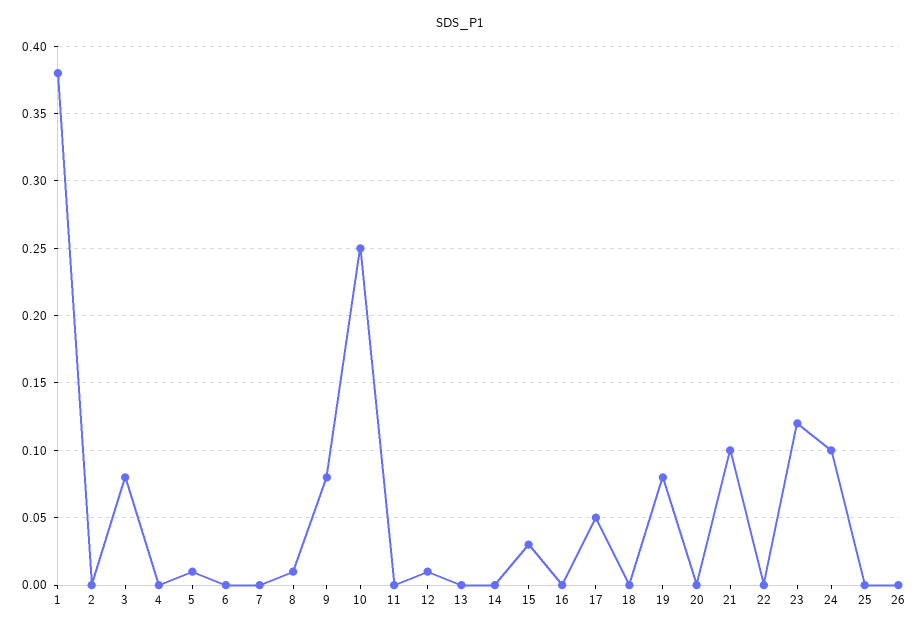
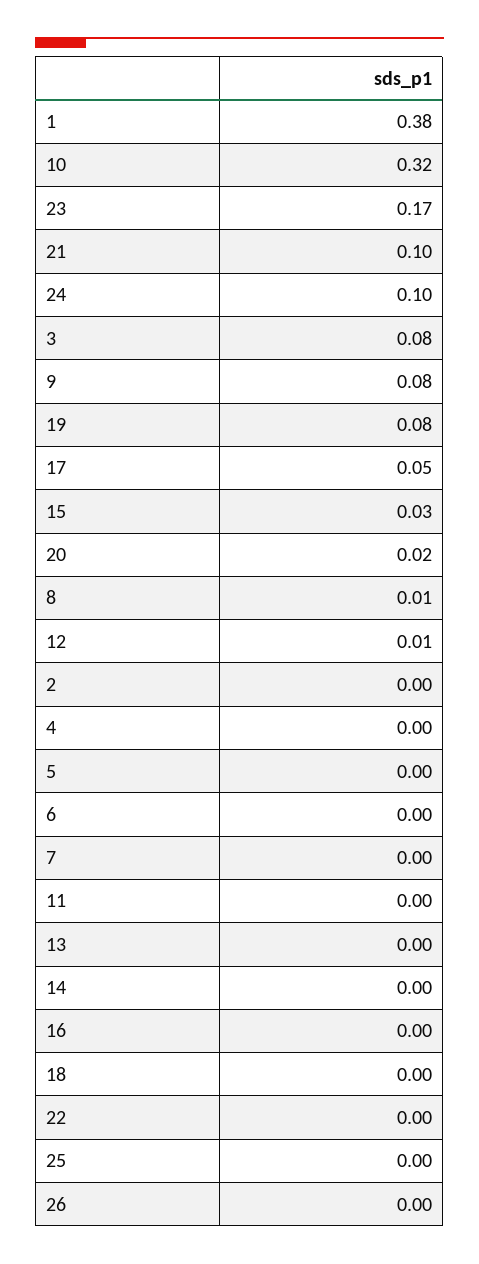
  {
    "1": 0.38,
    "2": 0,
    "3": 0.08,
    "4": 0,
-   "5": 0.01,
+   "5": 0,
    "6": 0,
    "7": 0,
    "8": 0.01,
    "9": 0.08,
-   "10": 0.25,
+   "10": 0.32,
    "11": 0,
    "12": 0.01,
    "13": 0,
    "14": 0,
    "15": 0.03,
    "16": 0,
    "17": 0.05,
    "18": 0,
    "19": 0.08,
-   "20": 0,
+   "20": 0.02,
    "21": 0.1,
    "22": 0,
-   "23": 0.12,
+   "23": 0.17,
    "24": 0.1,
    "25": 0,
    "26": 0
  }

